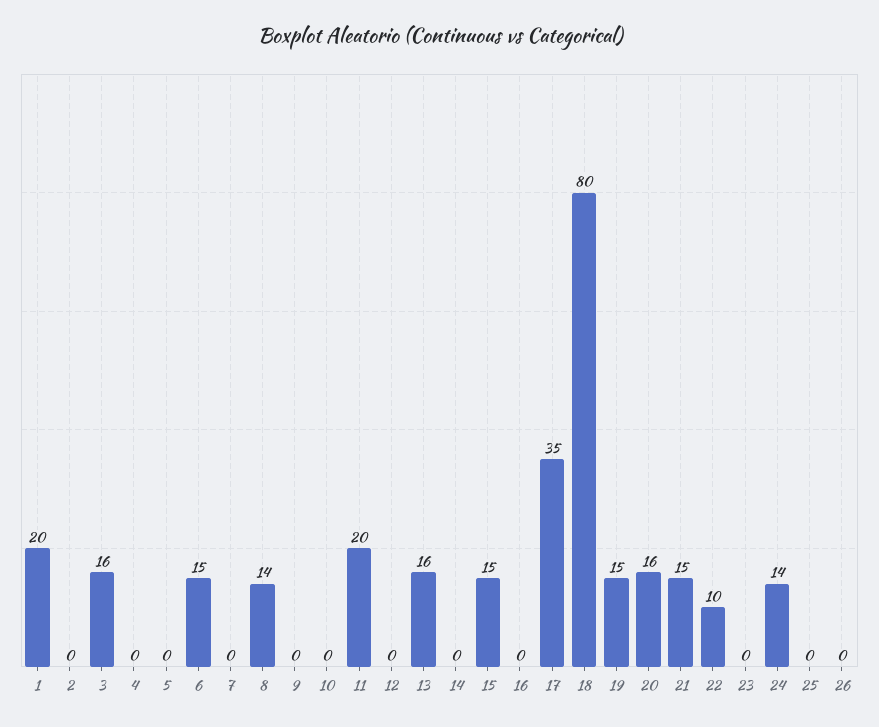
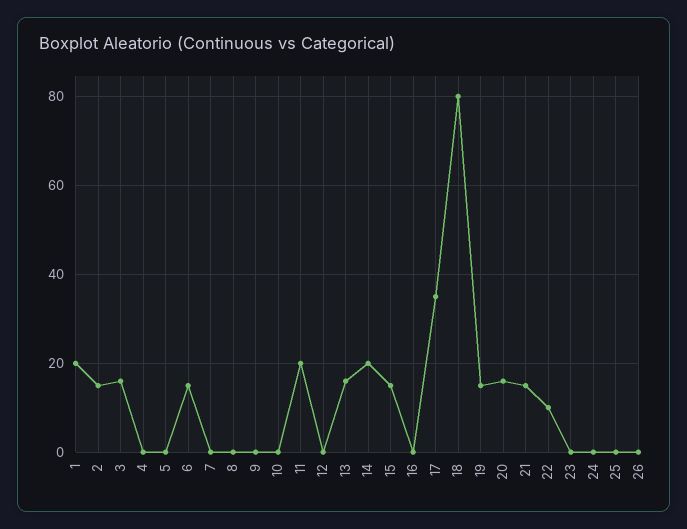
  {
    "1": 20,
-   "2": 0,
+   "2": 15,
    "3": 16,
    "4": 0,
    "5": 0,
    "6": 15,
    "7": 0,
-   "8": 14,
+   "8": 0,
    "9": 0,
    "10": 0,
    "11": 20,
    "12": 0,
    "13": 16,
-   "14": 0,
+   "14": 20,
    "15": 15,
    "16": 0,
    "17": 35,
    "18": 80,
    "19": 15,
    "20": 16,
    "21": 15,
    "22": 10,
    "23": 0,
-   "24": 14,
+   "24": 0,
    "25": 0,
    "26": 0
  }

